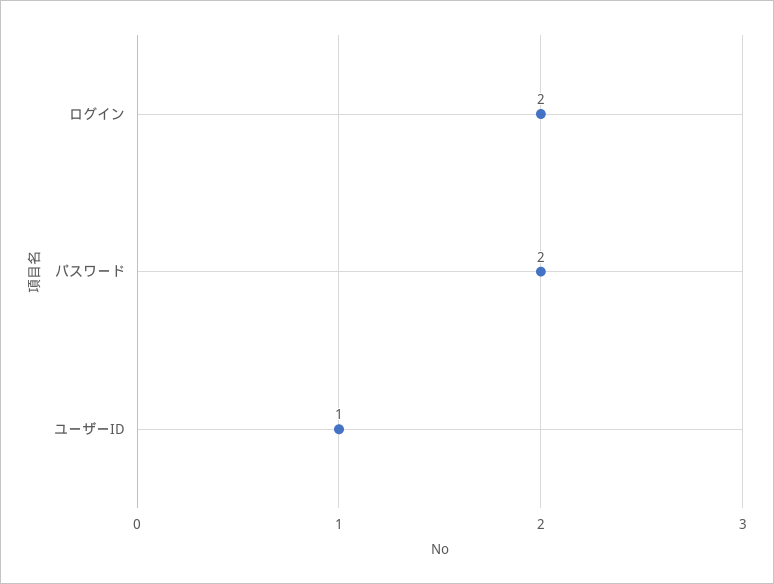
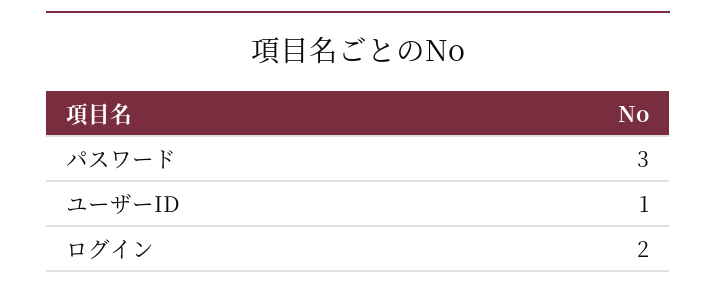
  {
    "ログイン": 2,
-   "パスワード": 2,
+   "パスワード": 3,
    "ユーザーID": 1
  }

